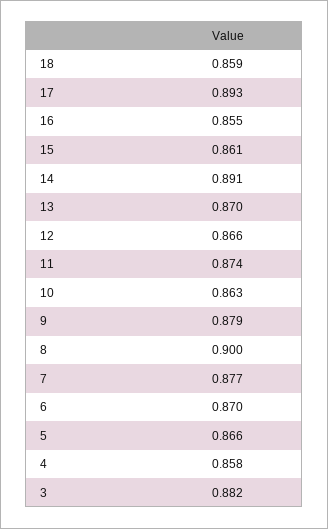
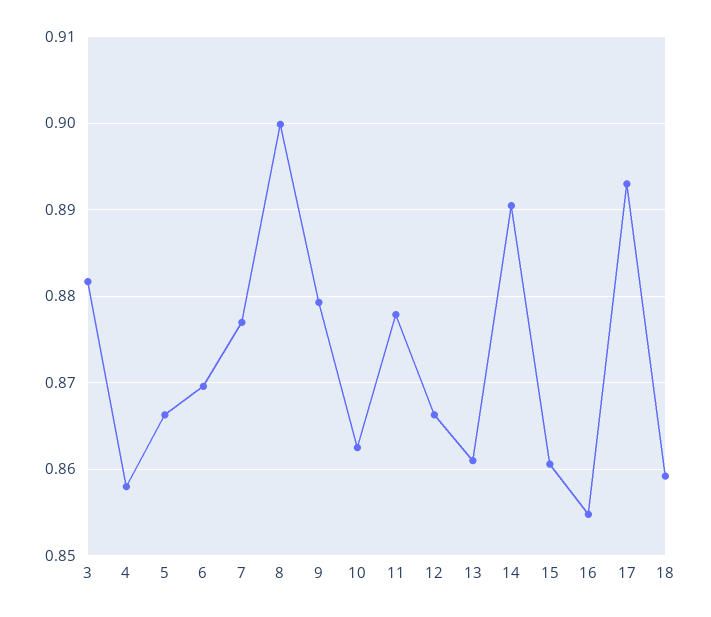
  {
    "18": 0.859,
    "17": 0.893,
    "16": 0.855,
    "15": 0.861,
    "14": 0.891,
-   "13": 0.87,
+   "13": 0.861,
    "12": 0.866,
-   "11": 0.874,
+   "11": 0.878,
    "10": 0.863,
    "9": 0.879,
    "8": 0.9,
    "7": 0.877,
    "6": 0.87,
    "5": 0.866,
    "4": 0.858,
    "3": 0.882
  }

